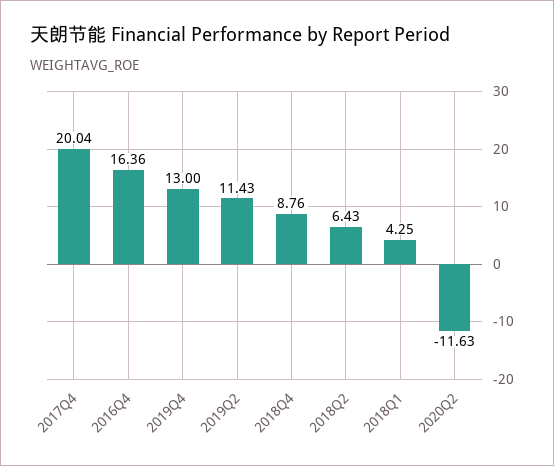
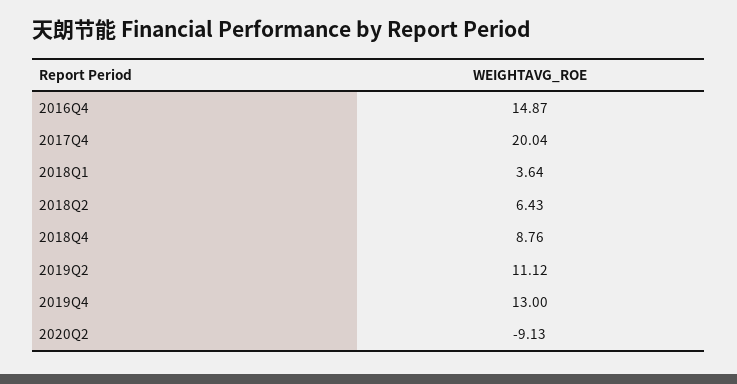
  {
    "2017Q4": 20.04,
-   "2016Q4": 16.36,
+   "2016Q4": 14.87,
    "2019Q4": 13,
-   "2019Q2": 11.43,
+   "2019Q2": 11.12,
    "2018Q4": 8.76,
    "2018Q2": 6.43,
-   "2018Q1": 4.25,
+   "2018Q1": 3.64,
-   "2020Q2": -11.63
+   "2020Q2": -9.13
  }

